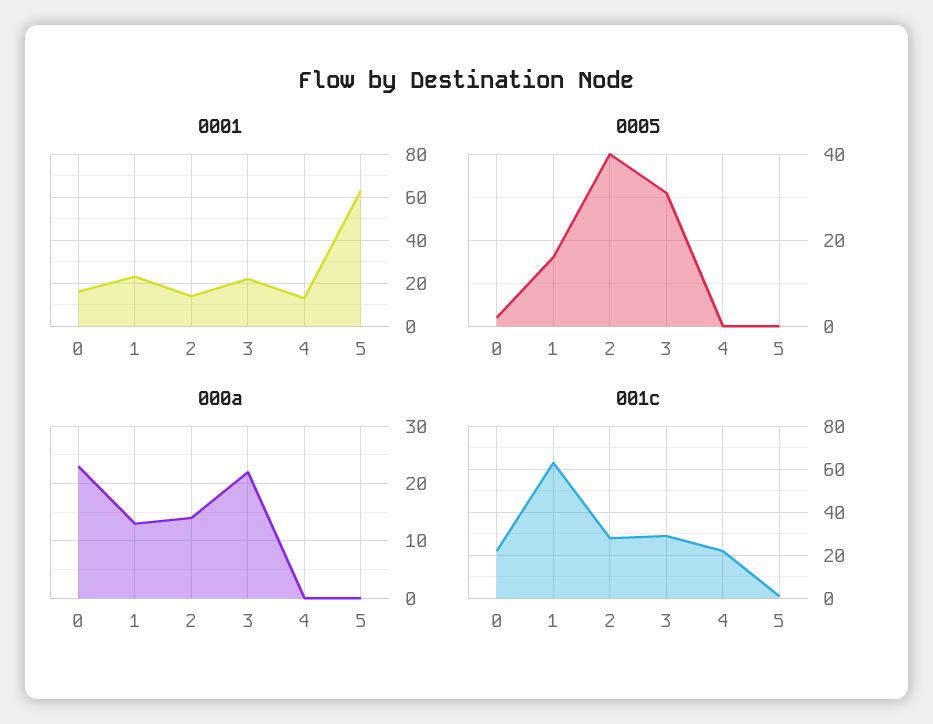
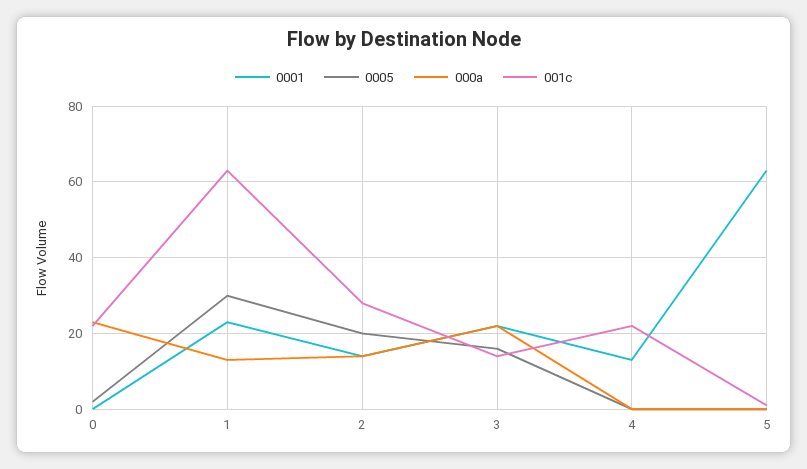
  {
    "0001": {
-     "0": 15,
+     "0": 0,
      "1": 25,
      "2": 15,
      "3": 20,
      "4": 15,
      "5": 65
    },
    "0005": {
      "0": 0,
-     "1": 15,
+     "1": 30,
-     "2": 40,
+     "2": 20,
-     "3": 30,
+     "3": 15,
      "4": 0,
      "5": 0
    },
    "000a": {
      "0": 25,
      "1": 15,
      "2": 15,
      "3": 20,
      "4": 0,
      "5": 0
    },
    "001c": {
      "0": 20,
      "1": 65,
      "2": 30,
-     "3": 30,
+     "3": 15,
      "4": 20,
      "5": 0
    }
  }

